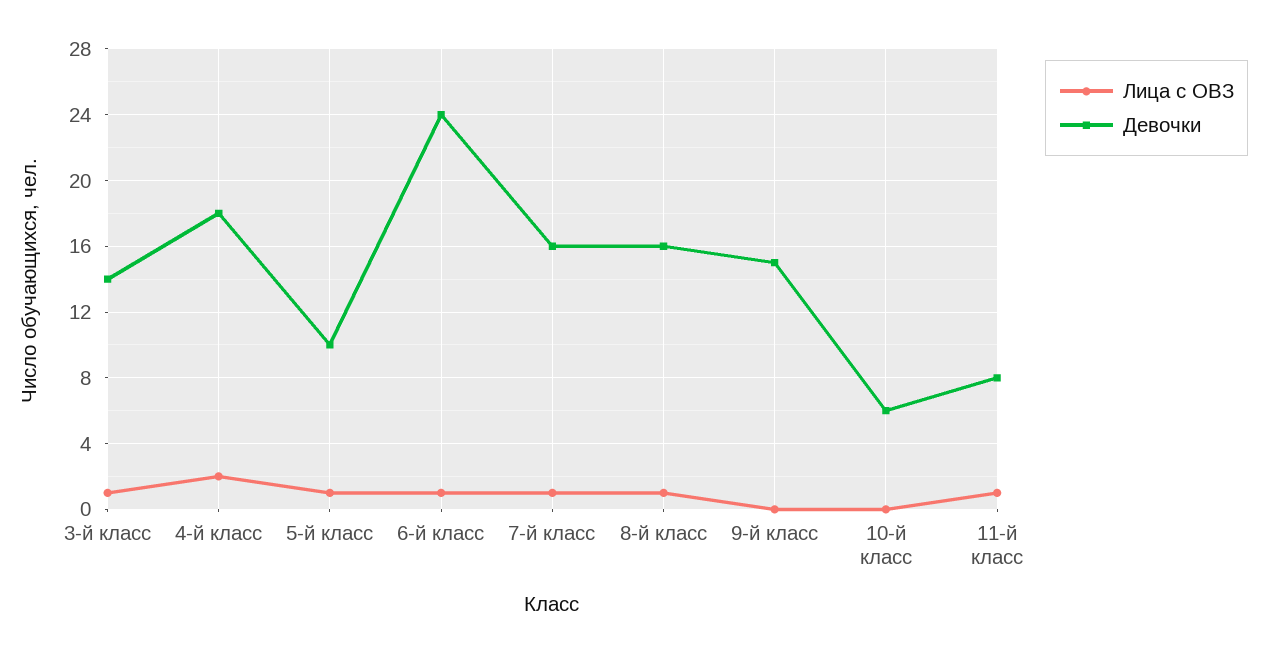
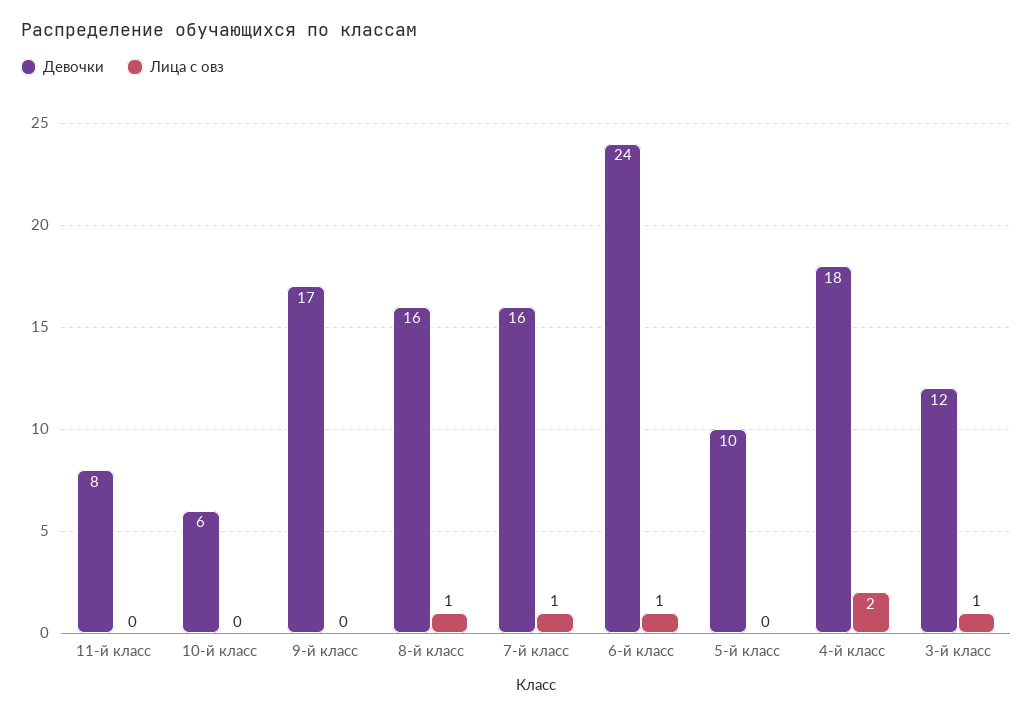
  {
    "Лица с ОВЗ": {
      "3-й класс": 1,
      "4-й класс": 2,
-     "5-й класс": 1,
+     "5-й класс": 0,
      "6-й класс": 1,
      "7-й класс": 1,
      "8-й класс": 1,
      "9-й класс": 0,
      "10-й класс": 0,
-     "11-й класс": 1
+     "11-й класс": 0
    },
    "Девочки": {
-     "3-й класс": 14,
+     "3-й класс": 12,
      "4-й класс": 18,
      "5-й класс": 10,
      "6-й класс": 24,
      "7-й класс": 16,
      "8-й класс": 16,
-     "9-й класс": 15,
+     "9-й класс": 17,
      "10-й класс": 6,
      "11-й класс": 8
    }
  }

